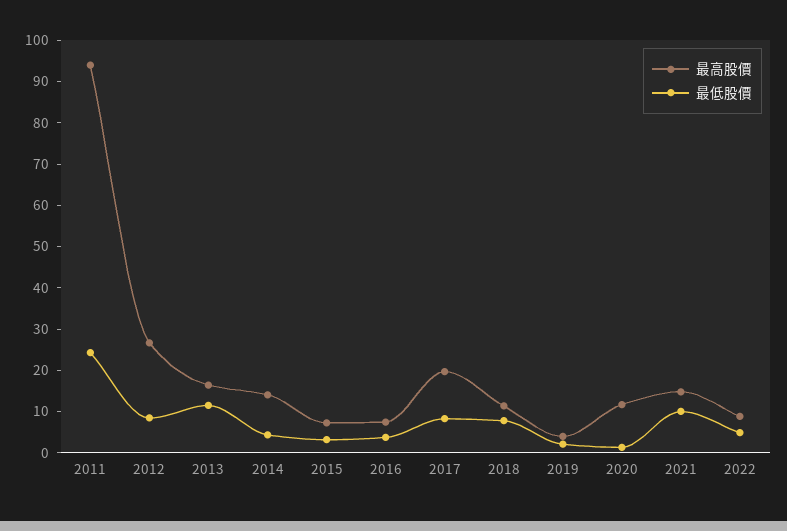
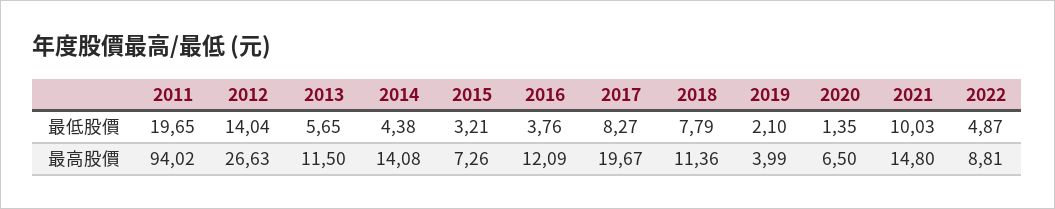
  {
    "最高股價": {
      "2011": 94.02,
      "2012": 26.63,
-     "2013": 16,
+     "2013": 11.5,
      "2014": 14.08,
      "2015": 7.26,
-     "2016": 8,
+     "2016": 12.09,
      "2017": 19.67,
      "2018": 11.36,
      "2019": 3.99,
-     "2020": 12,
+     "2020": 6.5,
      "2021": 14.8,
      "2022": 8.81
    },
    "最低股價": {
-     "2011": 24,
+     "2011": 19.65,
-     "2012": 8,
+     "2012": 14.04,
-     "2013": 12,
+     "2013": 5.65,
      "2014": 4.38,
      "2015": 3.21,
      "2016": 3.76,
      "2017": 8.27,
      "2018": 7.79,
      "2019": 2.1,
      "2020": 1.35,
      "2021": 10.03,
      "2022": 4.87
    }
  }

